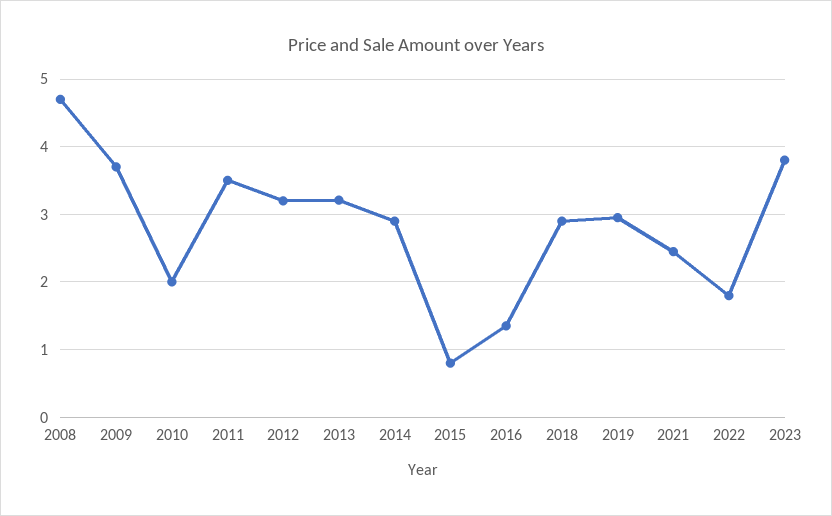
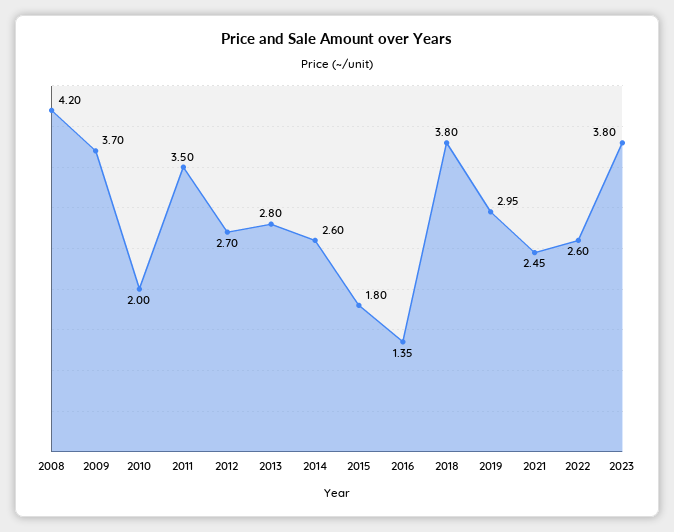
  {
-   "2008": 4.7,
+   "2008": 4.2,
    "2009": 3.7,
    "2010": 2,
    "2011": 3.5,
-   "2012": 3.2,
+   "2012": 2.7,
-   "2013": 3.2,
+   "2013": 2.8,
-   "2014": 2.9,
+   "2014": 2.6,
-   "2015": 0.8,
+   "2015": 1.8,
    "2016": 1.35,
-   "2018": 2.9,
+   "2018": 3.8,
    "2019": 2.95,
    "2021": 2.45,
-   "2022": 1.8,
+   "2022": 2.6,
    "2023": 3.8
  }

